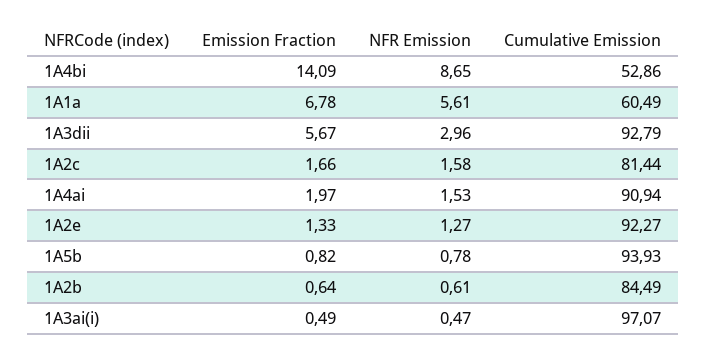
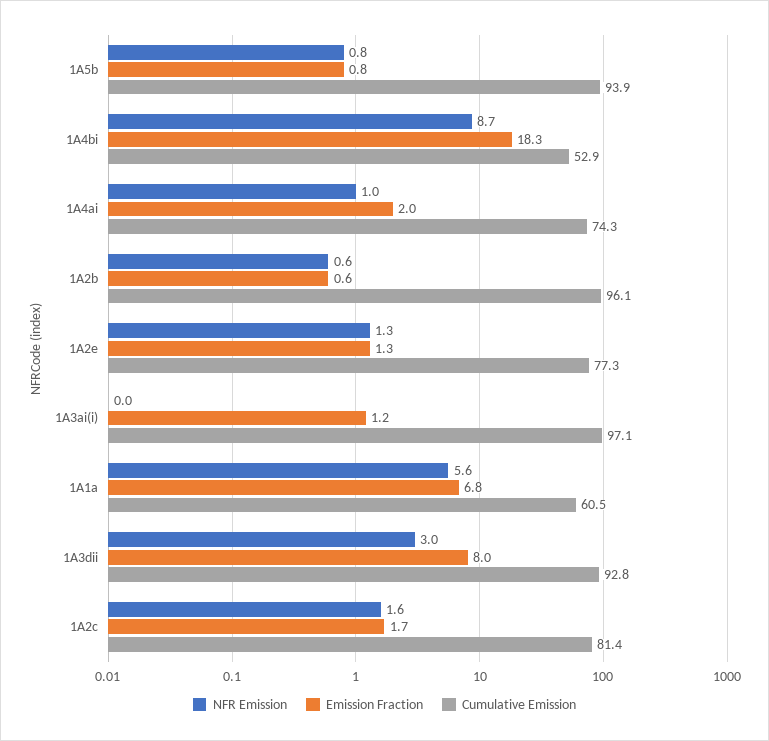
  {
    "Emission Fraction": {
-     "1A4bi": 14.09,
+     "1A4bi": 18.3,
      "1A1a": 6.78,
-     "1A3dii": 5.67,
+     "1A3dii": 8,
      "1A2c": 1.66,
      "1A4ai": 1.97,
      "1A2e": 1.33,
      "1A5b": 0.82,
      "1A2b": 0.64,
-     "1A3ai(i)": 0.49
+     "1A3ai(i)": 1.2
    },
    "NFR Emission": {
      "1A4bi": 8.65,
      "1A1a": 5.61,
      "1A3dii": 2.96,
      "1A2c": 1.58,
-     "1A4ai": 1.53,
+     "1A4ai": 1,
      "1A2e": 1.27,
      "1A5b": 0.78,
      "1A2b": 0.61,
-     "1A3ai(i)": 0.47
+     "1A3ai(i)": 0
    },
    "Cumulative Emission": {
      "1A4bi": 52.86,
      "1A1a": 60.49,
      "1A3dii": 92.79,
      "1A2c": 81.44,
-     "1A4ai": 90.94,
+     "1A4ai": 74.3,
-     "1A2e": 92.27,
+     "1A2e": 77.3,
      "1A5b": 93.93,
-     "1A2b": 84.49,
+     "1A2b": 96.1,
      "1A3ai(i)": 97.07
    }
  }

